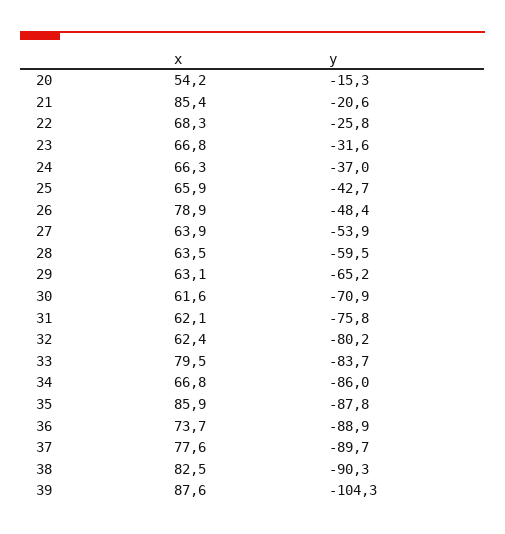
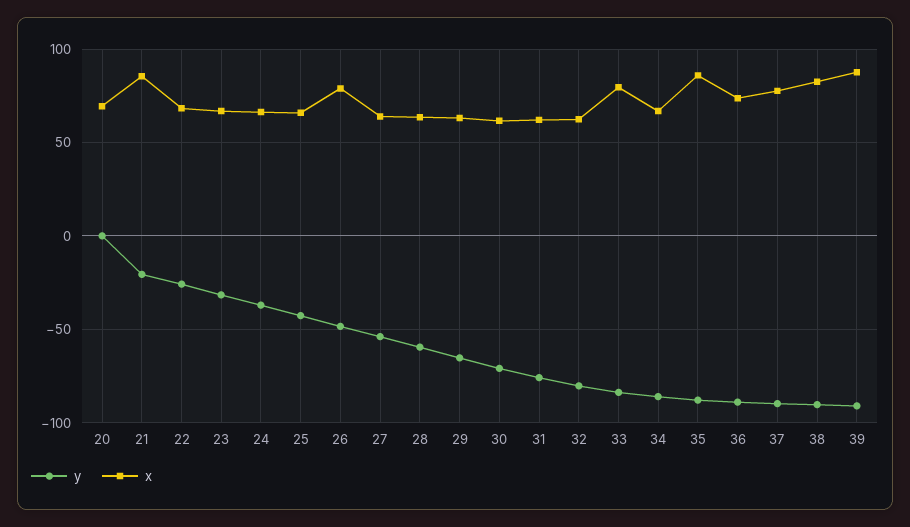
  {
    "x": {
-     "20": 54.2,
+     "20": 70,
      "21": 85.4,
      "22": 68.3,
      "23": 66.8,
      "24": 66.3,
      "25": 65.9,
      "26": 78.9,
      "27": 63.9,
      "28": 63.5,
      "29": 63.1,
      "30": 61.6,
      "31": 62.1,
      "32": 62.4,
      "33": 79.5,
      "34": 66.8,
      "35": 85.9,
      "36": 73.7,
      "37": 77.6,
      "38": 82.5,
      "39": 87.6
    },
    "y": {
-     "20": -15.3,
+     "20": 0,
      "21": -20.6,
      "22": -25.8,
      "23": -31.6,
      "24": -37,
      "25": -42.7,
      "26": -48.4,
      "27": -53.9,
      "28": -59.5,
      "29": -65.2,
      "30": -70.9,
      "31": -75.8,
      "32": -80.2,
      "33": -83.7,
      "34": -86,
      "35": -87.8,
      "36": -88.9,
      "37": -89.7,
      "38": -90.3,
-     "39": -104.3
+     "39": -90
    }
  }

